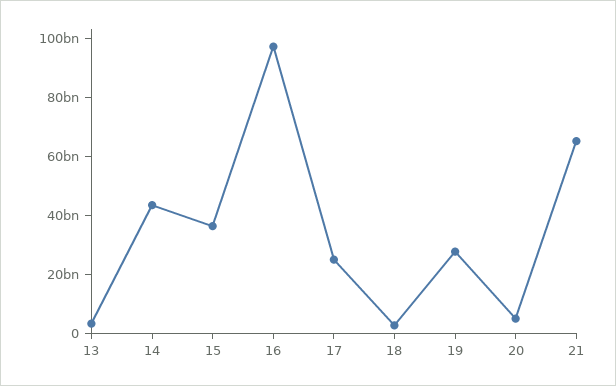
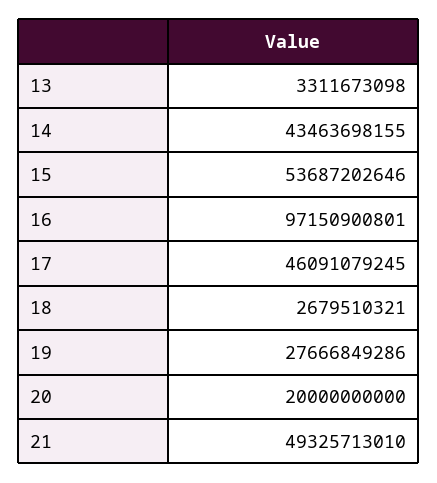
  {
    "13": 3311673098,
    "14": 43463698155,
-   "15": 35000000000,
+   "15": 53687202646,
    "16": 97150900801,
-   "17": 25000000000,
+   "17": 46091079245,
    "18": 2679510321,
    "19": 27666849286,
-   "20": 5000000000,
+   "20": 20000000000,
-   "21": 65000000000
+   "21": 49325713010
  }

